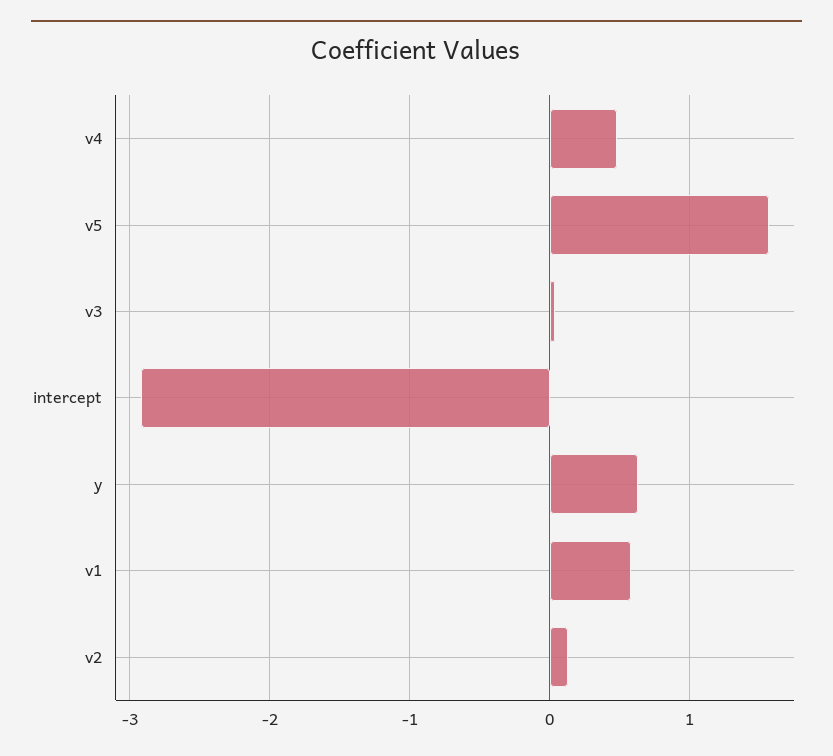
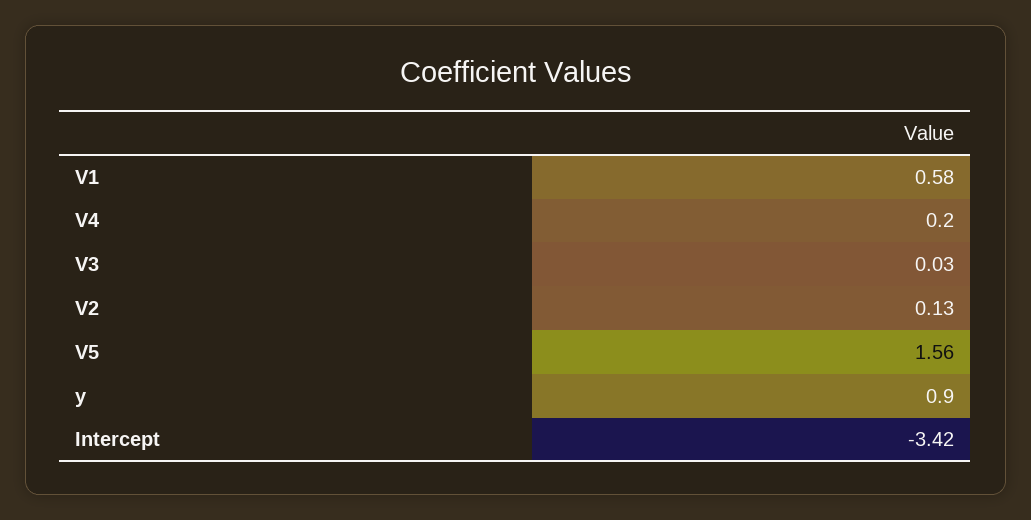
  {
-   "v4": 0.5,
+   "v4": 0.2,
    "v5": 1.56,
    "v3": 0.03,
-   "intercept": -2.9,
+   "intercept": -3.42,
-   "y": 0.6,
+   "y": 0.9,
    "v1": 0.58,
    "v2": 0.13
  }

